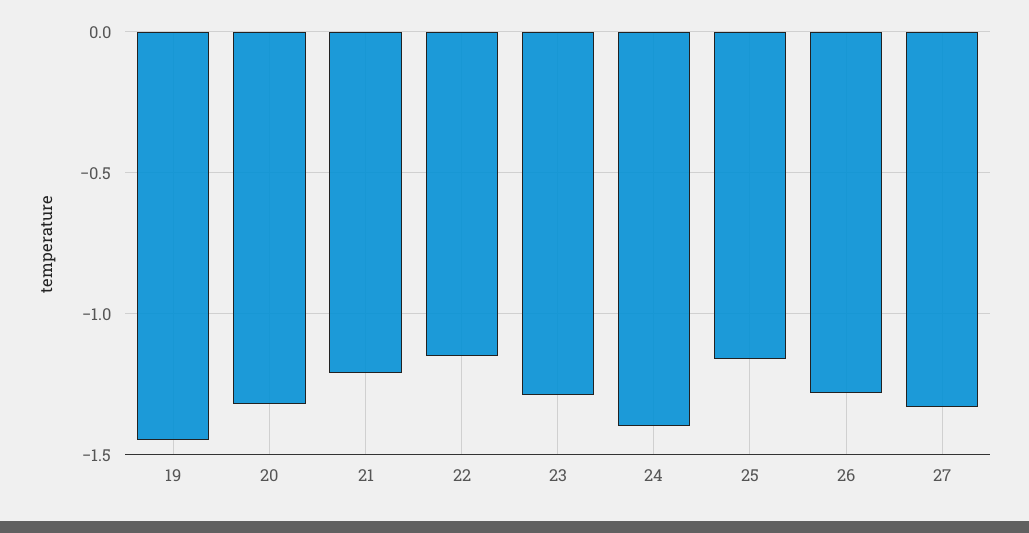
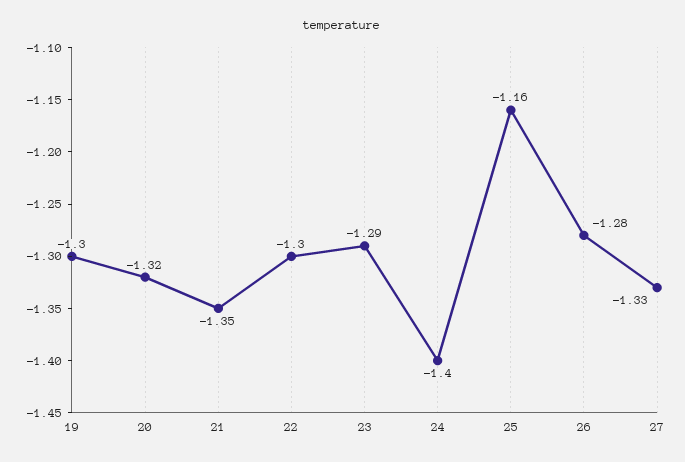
  {
-   "19": -1.45,
+   "19": -1.3,
    "20": -1.32,
-   "21": -1.2,
+   "21": -1.35,
-   "22": -1.15,
+   "22": -1.3,
    "23": -1.29,
    "24": -1.4,
    "25": -1.16,
    "26": -1.28,
    "27": -1.33
  }

